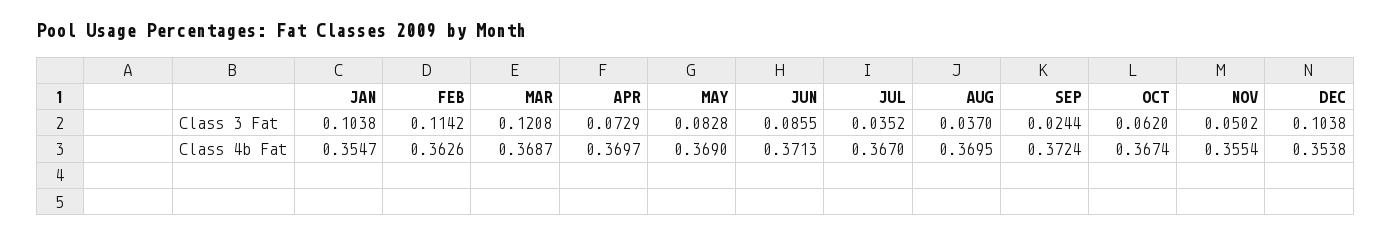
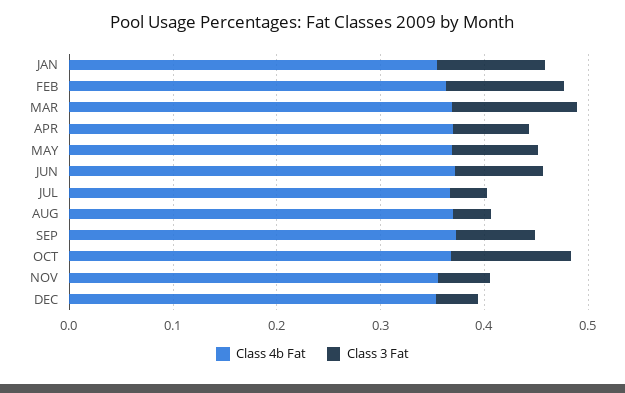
  {
    "Class 3 Fat": {
      "JAN": 0.1038,
      "FEB": 0.1142,
      "MAR": 0.1208,
      "APR": 0.0729,
      "MAY": 0.0828,
      "JUN": 0.0855,
      "JUL": 0.0352,
      "AUG": 0.037,
-     "SEP": 0.0244,
+     "SEP": 0.08,
-     "OCT": 0.062,
+     "OCT": 0.12,
      "NOV": 0.0502,
-     "DEC": 0.1038
+     "DEC": 0.04
    },
    "Class 4b Fat": {
      "JAN": 0.3547,
      "FEB": 0.3626,
      "MAR": 0.3687,
      "APR": 0.3697,
      "MAY": 0.369,
      "JUN": 0.3713,
      "JUL": 0.367,
      "AUG": 0.3695,
      "SEP": 0.3724,
      "OCT": 0.3674,
      "NOV": 0.3554,
      "DEC": 0.3538
    }
  }

